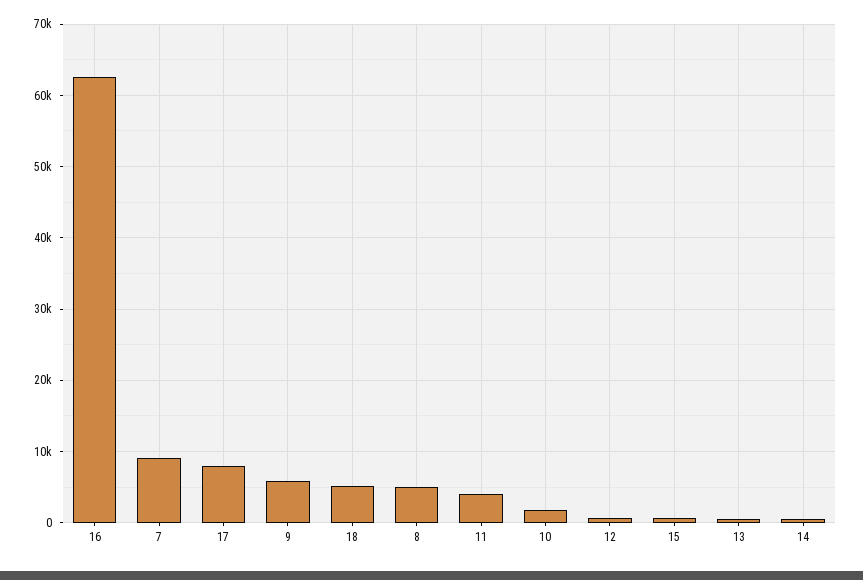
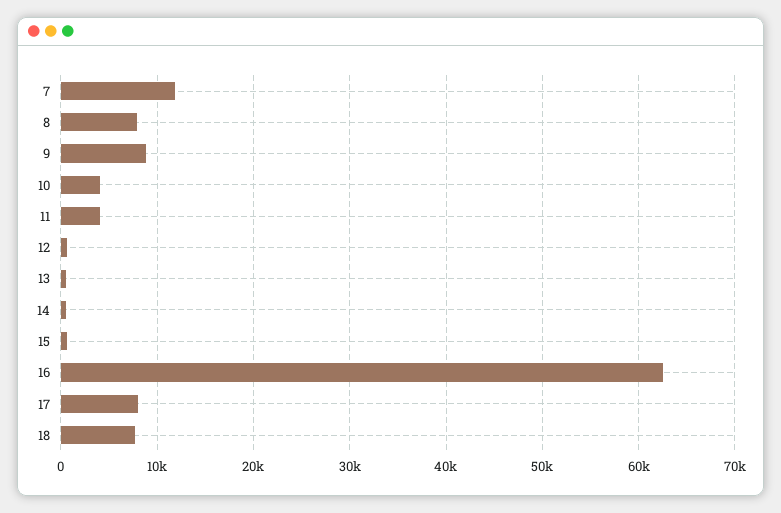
  {
    "16": 63000,
-   "7": 9000,
+   "7": 12000,
    "17": 8000,
-   "9": 6000,
+   "9": 9000,
-   "18": 5000,
+   "18": 8000,
-   "8": 5000,
+   "8": 8000,
    "11": 4000,
-   "10": 2000,
+   "10": 4000,
    "12": 1000,
    "15": 1000,
    "13": 1000,
    "14": 1000
  }

